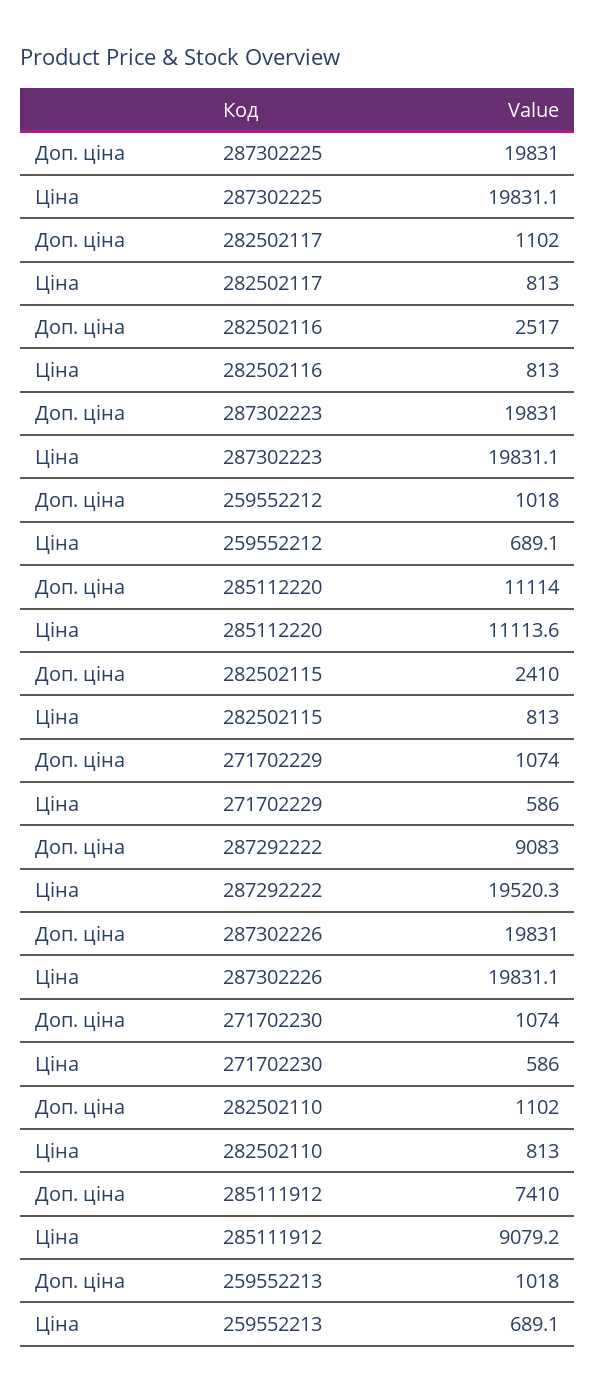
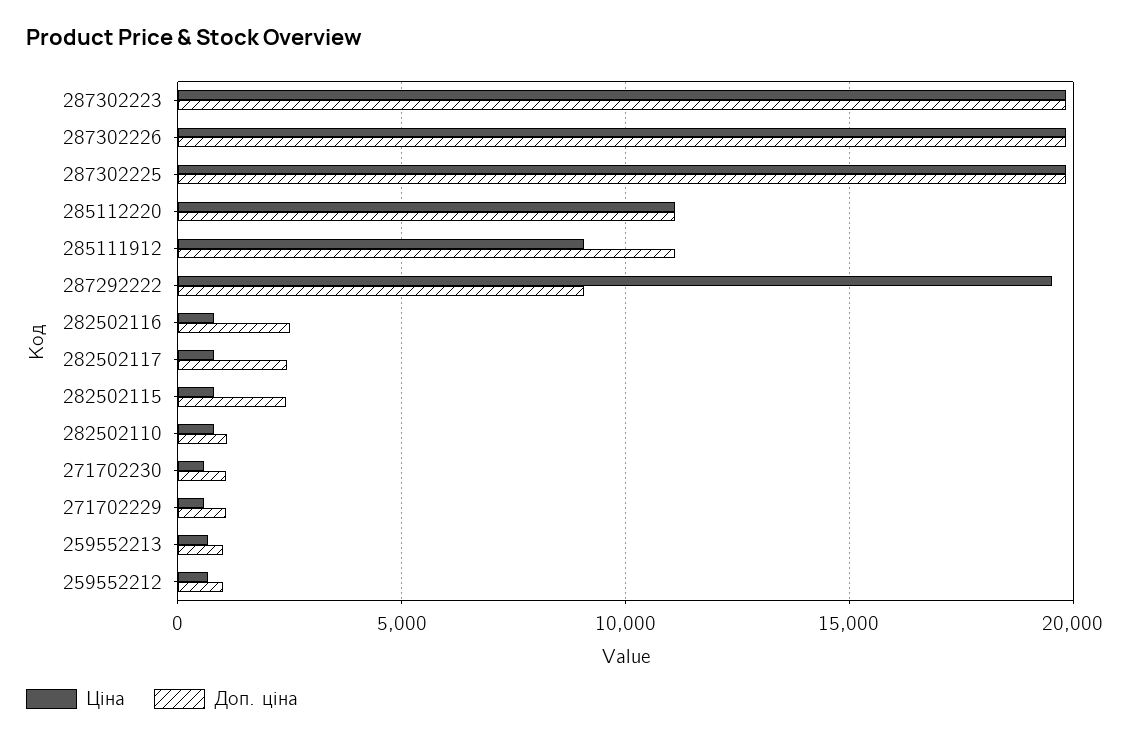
  {
    "Доп. ціна": {
      "287302225": 19831,
-     "282502117": 1102,
+     "282502117": 2500,
      "282502116": 2517,
      "287302223": 19831,
      "259552212": 1018,
      "285112220": 11114,
      "282502115": 2410,
      "271702229": 1074,
      "287292222": 9083,
      "287302226": 19831,
      "271702230": 1074,
      "282502110": 1102,
-     "285111912": 7410,
+     "285111912": 11000,
      "259552213": 1018
    },
    "Ціна": {
      "287302225": 19831.1,
      "282502117": 813,
      "282502116": 813,
      "287302223": 19831.1,
      "259552212": 689.1,
      "285112220": 11113.6,
      "282502115": 813,
      "271702229": 586,
      "287292222": 19520.3,
      "287302226": 19831.1,
      "271702230": 586,
      "282502110": 813,
      "285111912": 9079.2,
      "259552213": 689.1
    }
  }

